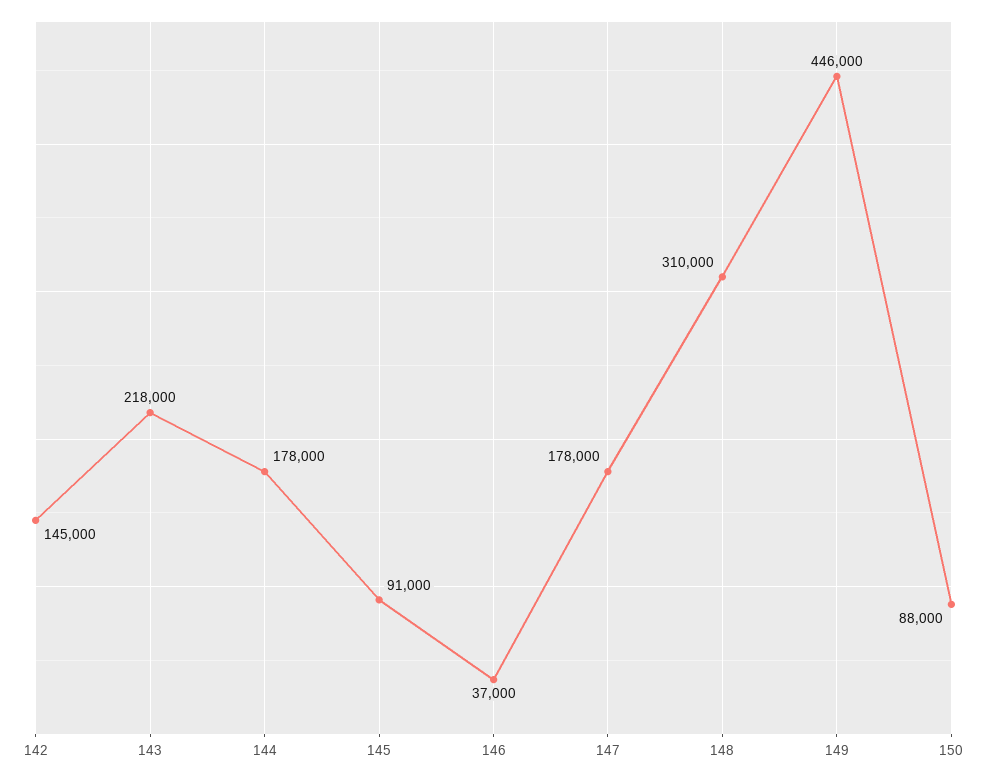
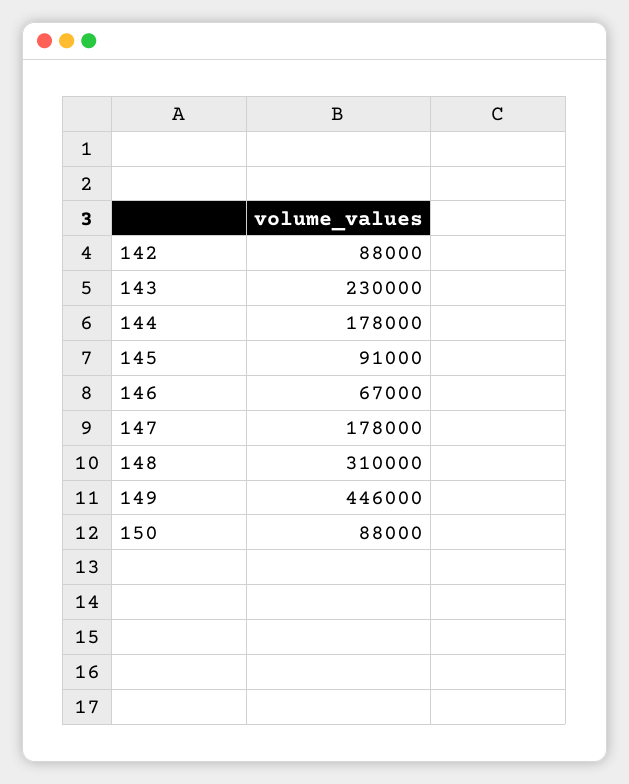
  {
-   "142": 145000,
+   "142": 88000,
-   "143": 218000,
+   "143": 230000,
    "144": 178000,
    "145": 91000,
-   "146": 37000,
+   "146": 67000,
    "147": 178000,
    "148": 310000,
    "149": 446000,
    "150": 88000
  }

